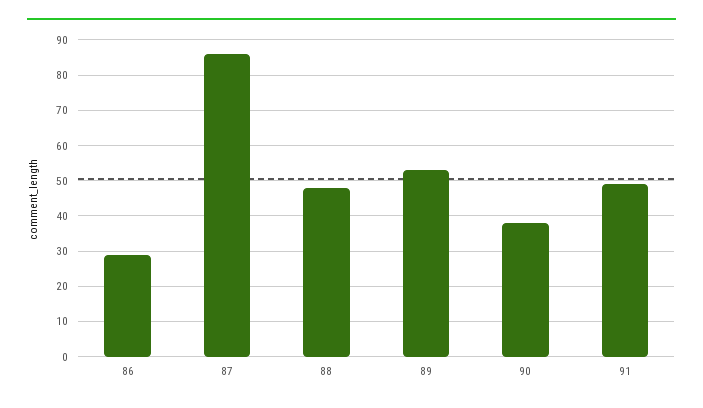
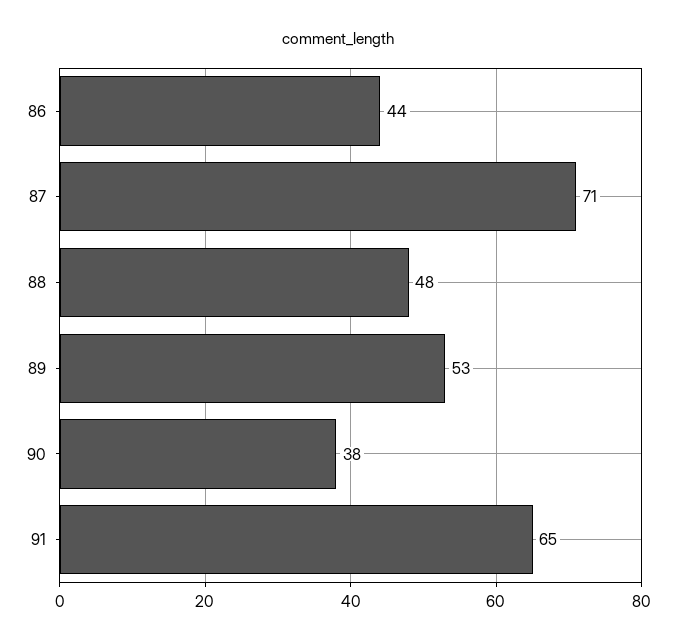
  {
-   "86": 30,
+   "86": 44,
-   "87": 85,
+   "87": 71,
    "88": 48,
    "89": 53,
    "90": 38,
-   "91": 50
+   "91": 65
  }

